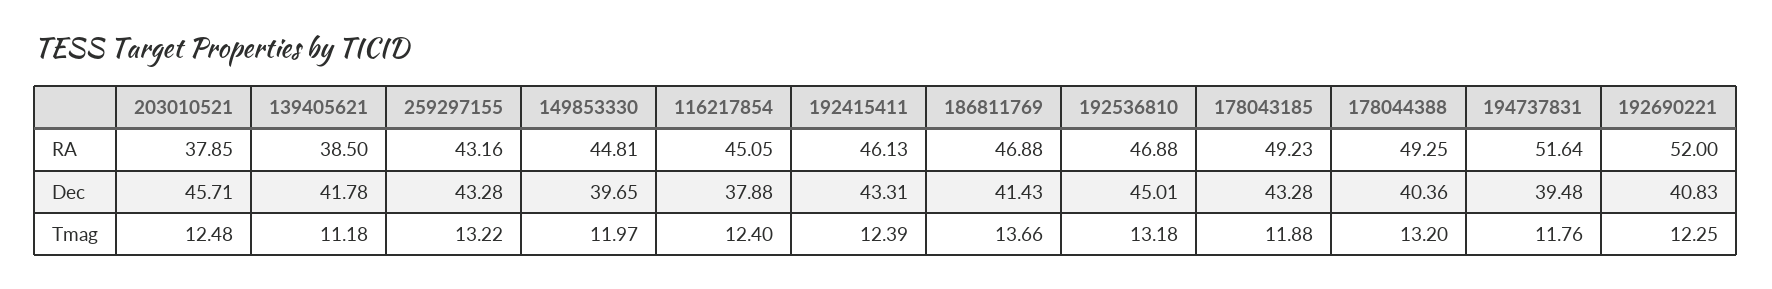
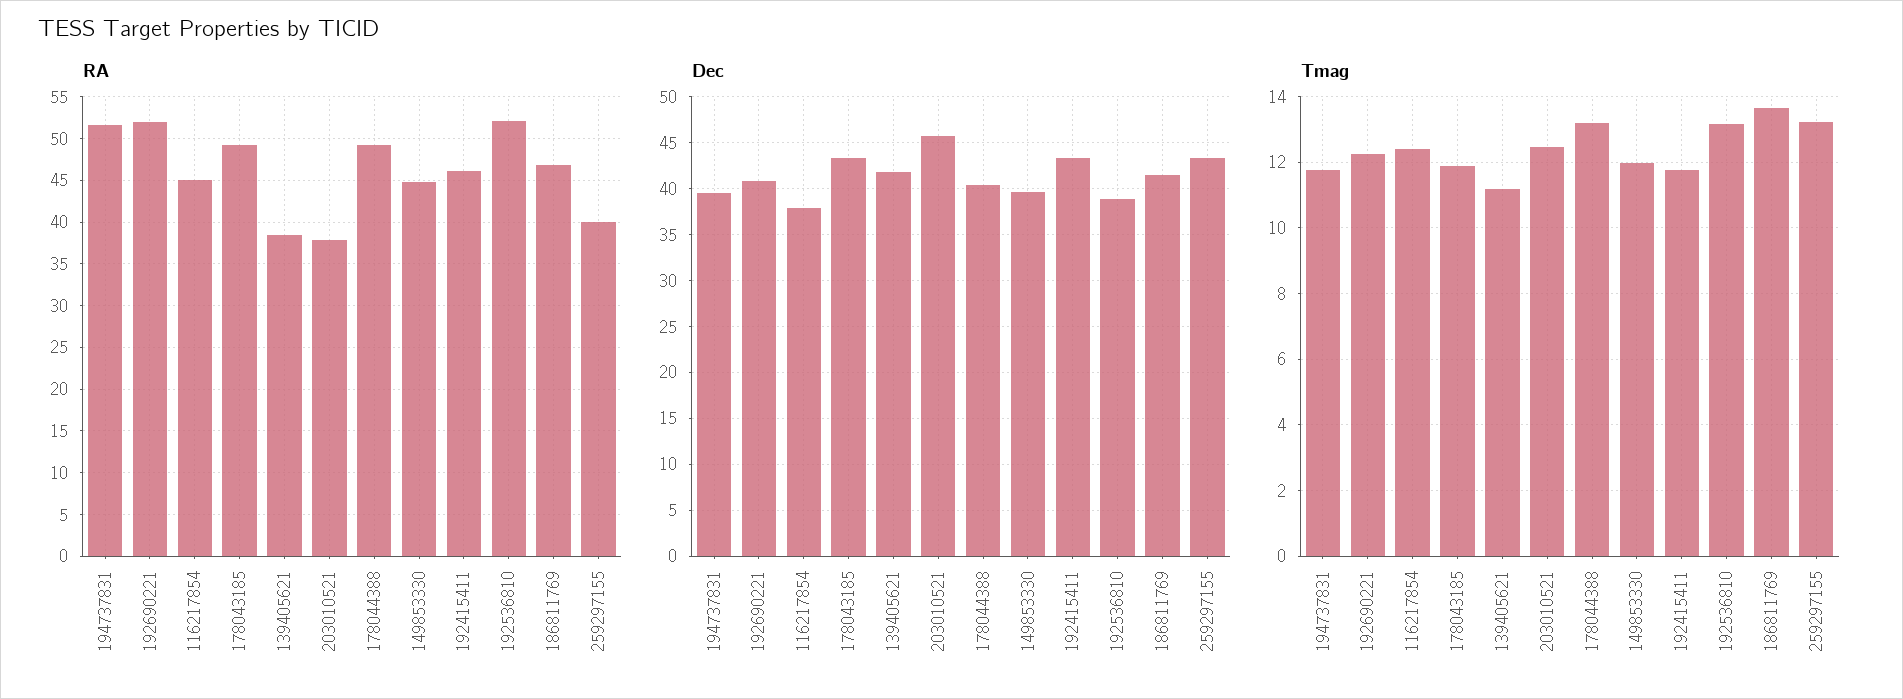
  {
    "RA": {
      "203010521": 37.85,
      "139405621": 38.5,
-     "259297155": 43.16,
+     "259297155": 40,
      "149853330": 44.81,
      "116217854": 45.05,
      "192415411": 46.13,
      "186811769": 46.88,
-     "192536810": 46.88,
+     "192536810": 52,
      "178043185": 49.23,
      "178044388": 49.25,
      "194737831": 51.64,
      "192690221": 52
    },
    "Dec": {
      "203010521": 45.71,
      "139405621": 41.78,
      "259297155": 43.28,
      "149853330": 39.65,
      "116217854": 37.88,
      "192415411": 43.31,
      "186811769": 41.43,
-     "192536810": 45.01,
+     "192536810": 39,
      "178043185": 43.28,
      "178044388": 40.36,
      "194737831": 39.48,
      "192690221": 40.83
    },
    "Tmag": {
      "203010521": 12.48,
      "139405621": 11.18,
      "259297155": 13.22,
      "149853330": 11.97,
      "116217854": 12.4,
-     "192415411": 12.39,
+     "192415411": 11.8,
      "186811769": 13.66,
      "192536810": 13.18,
      "178043185": 11.88,
      "178044388": 13.2,
      "194737831": 11.76,
      "192690221": 12.25
    }
  }

